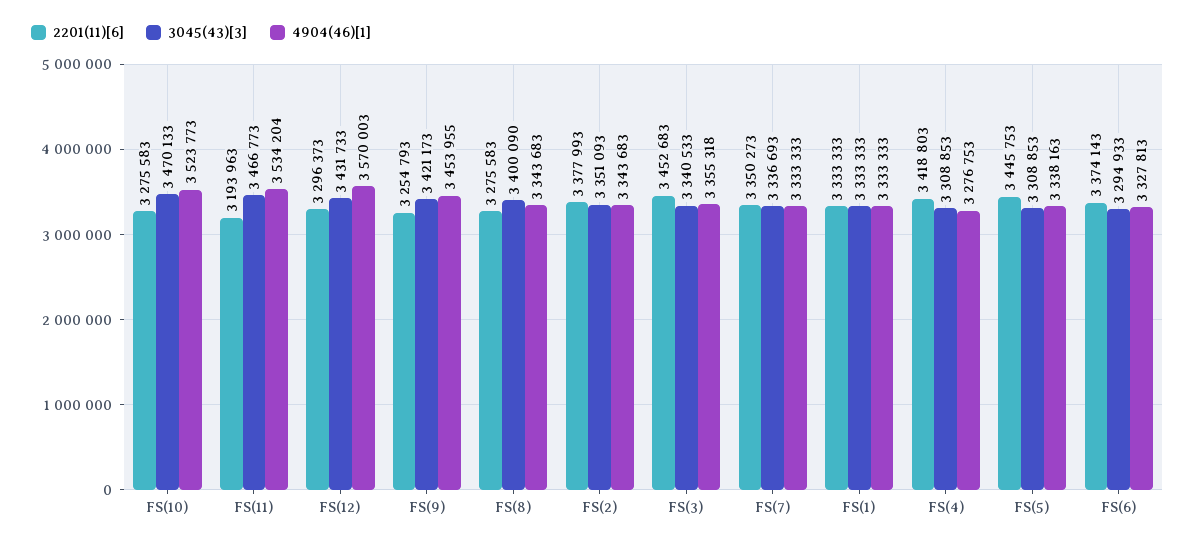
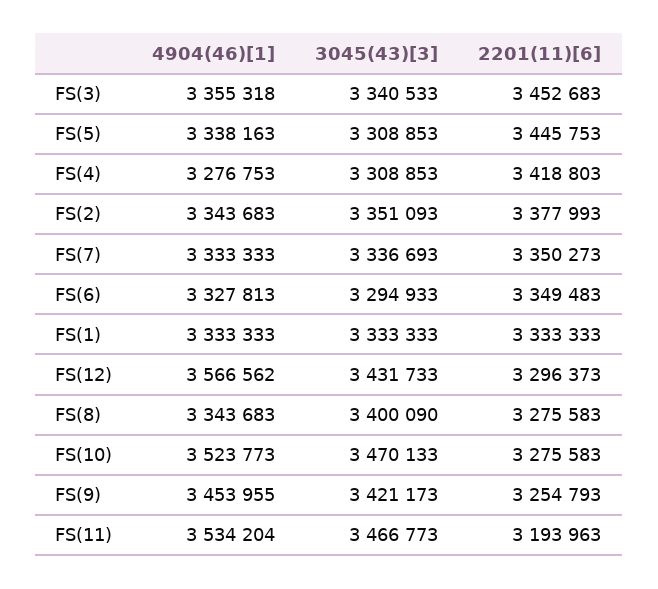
  {
    "2201(11)[6]": {
      "FS(10)": 3275583,
      "FS(11)": 3193963,
      "FS(12)": 3296373,
      "FS(9)": 3254793,
      "FS(8)": 3275583,
      "FS(2)": 3377993,
      "FS(3)": 3452683,
      "FS(7)": 3350273,
      "FS(1)": 3333333,
      "FS(4)": 3418803,
      "FS(5)": 3445753,
-     "FS(6)": 3374143
+     "FS(6)": 3349483
    },
    "3045(43)[3]": {
      "FS(10)": 3470133,
      "FS(11)": 3466773,
      "FS(12)": 3431733,
      "FS(9)": 3421173,
      "FS(8)": 3400090,
      "FS(2)": 3351093,
      "FS(3)": 3340533,
      "FS(7)": 3336693,
      "FS(1)": 3333333,
      "FS(4)": 3308853,
      "FS(5)": 3308853,
      "FS(6)": 3294933
    },
    "4904(46)[1]": {
      "FS(10)": 3523773,
      "FS(11)": 3534204,
-     "FS(12)": 3570003,
+     "FS(12)": 3566562,
      "FS(9)": 3453955,
      "FS(8)": 3343683,
      "FS(2)": 3343683,
      "FS(3)": 3355318,
      "FS(7)": 3333333,
      "FS(1)": 3333333,
      "FS(4)": 3276753,
      "FS(5)": 3338163,
      "FS(6)": 3327813
    }
  }

